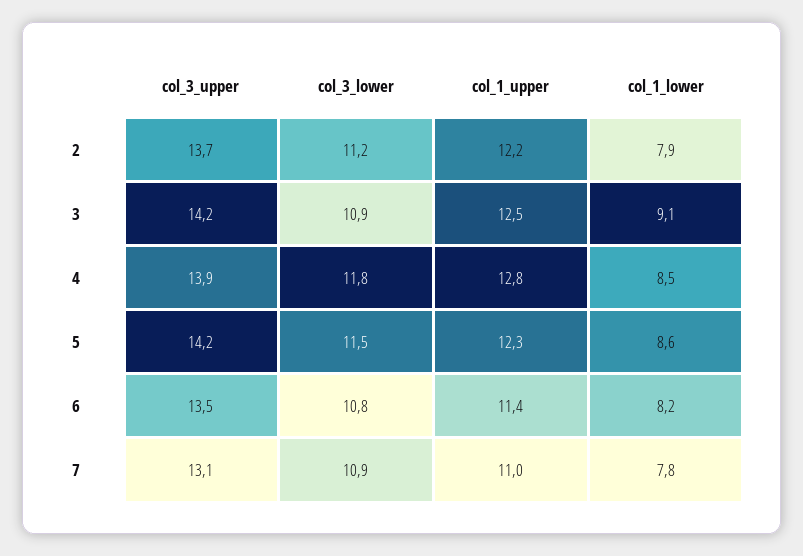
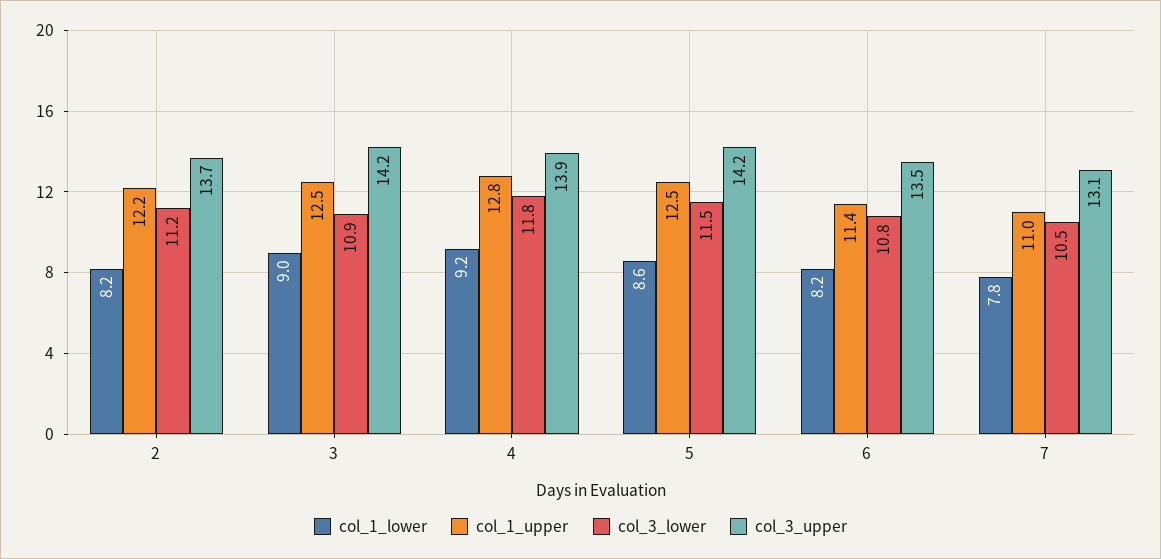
  {
    "col_3_upper": {
      "2": 13.7,
      "3": 14.2,
      "4": 13.9,
      "5": 14.2,
      "6": 13.5,
      "7": 13.1
    },
    "col_3_lower": {
      "2": 11.2,
      "3": 10.9,
      "4": 11.8,
      "5": 11.5,
      "6": 10.8,
-     "7": 10.9
+     "7": 10.5
    },
    "col_1_upper": {
      "2": 12.2,
      "3": 12.5,
      "4": 12.8,
-     "5": 12.3,
+     "5": 12.5,
      "6": 11.4,
      "7": 11
    },
    "col_1_lower": {
-     "2": 7.9,
+     "2": 8.2,
-     "3": 9.1,
+     "3": 9,
-     "4": 8.5,
+     "4": 9.2,
      "5": 8.6,
      "6": 8.2,
      "7": 7.8
    }
  }

